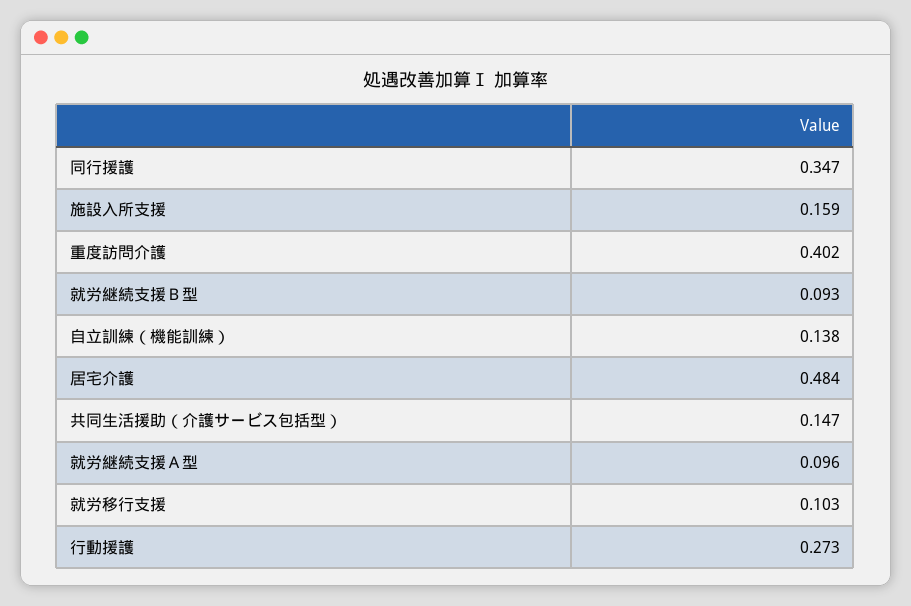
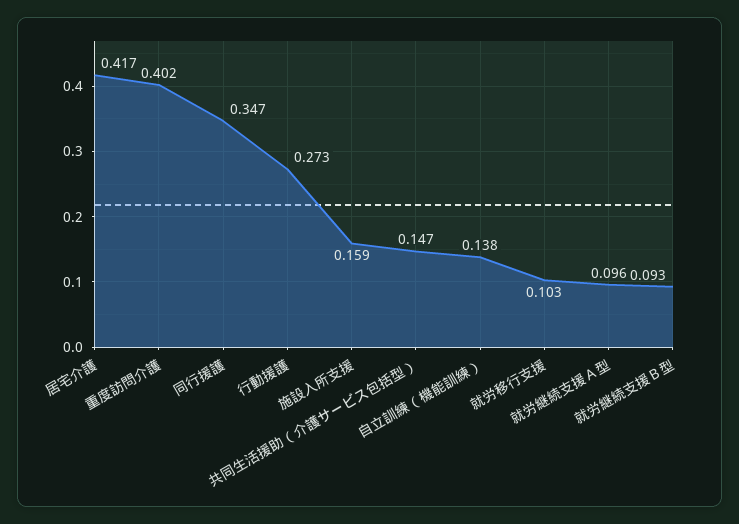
  {
    "同行援護": 0.347,
    "施設入所支援": 0.159,
    "重度訪問介護": 0.402,
    "就労継続支援Ｂ型": 0.093,
    "自立訓練（機能訓練）": 0.138,
-   "居宅介護": 0.484,
+   "居宅介護": 0.417,
    "共同生活援助（介護サービス包括型）": 0.147,
    "就労継続支援Ａ型": 0.096,
    "就労移行支援": 0.103,
    "行動援護": 0.273
  }

